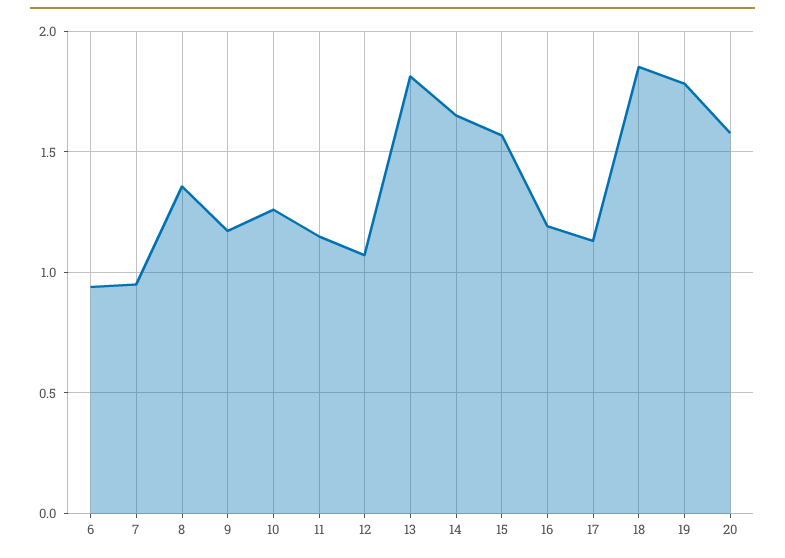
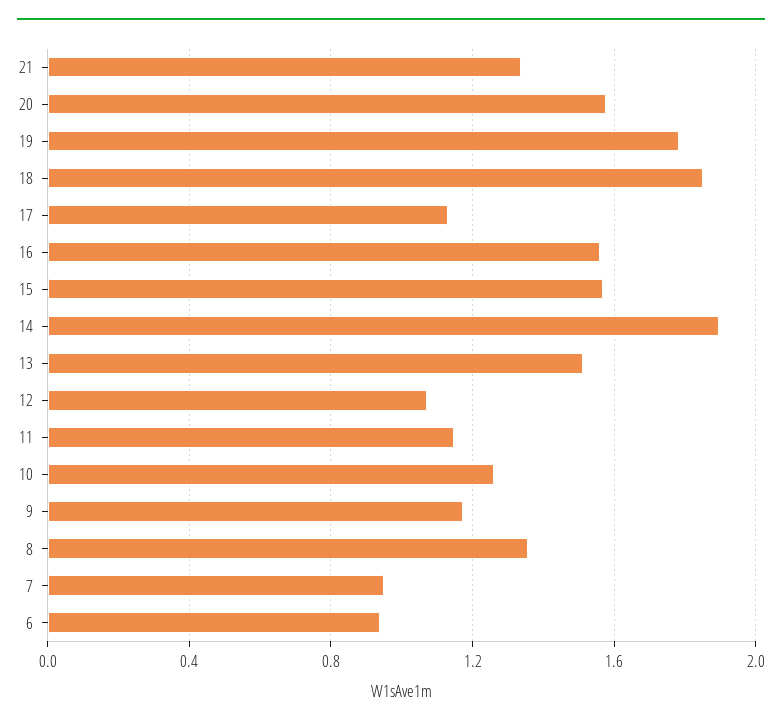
  {
    "6": 0.95,
    "7": 0.95,
    "8": 1.35,
    "9": 1.15,
    "10": 1.25,
    "11": 1.15,
    "12": 1.05,
-   "13": 1.8,
+   "13": 1.5,
-   "14": 1.65,
+   "14": 1.9,
    "15": 1.55,
-   "16": 1.2,
+   "16": 1.55,
    "17": 1.15,
    "18": 1.85,
    "19": 1.8,
-   "20": 1.6
+   "20": 1.6,
+   "21": 1.35
  }

